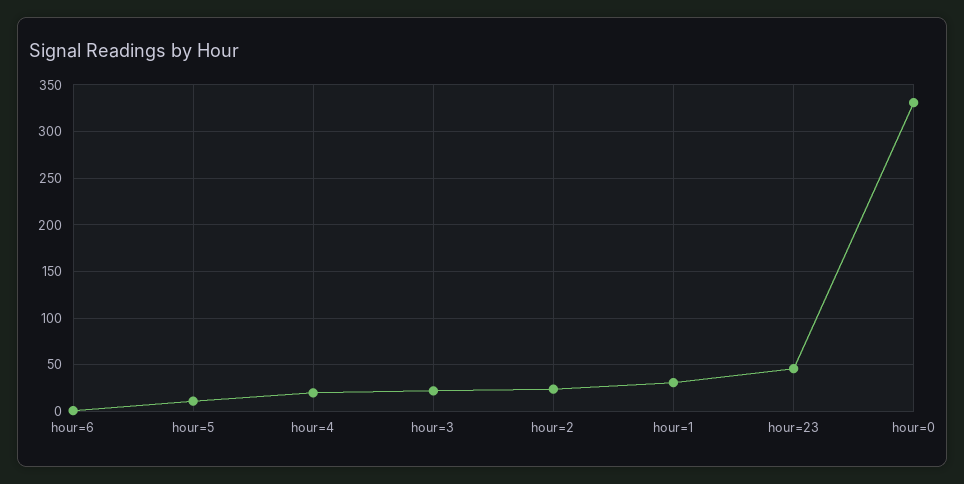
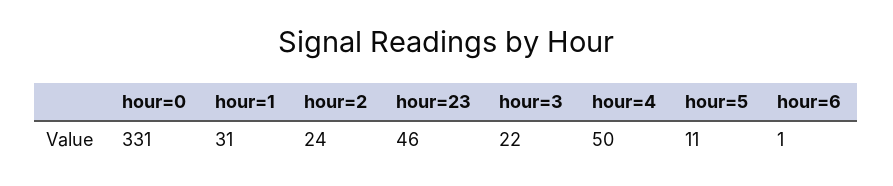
  {
    "hour=6": 1,
    "hour=5": 11,
-   "hour=4": 20,
+   "hour=4": 50,
    "hour=3": 22,
    "hour=2": 24,
    "hour=1": 31,
    "hour=23": 46,
    "hour=0": 331
  }

